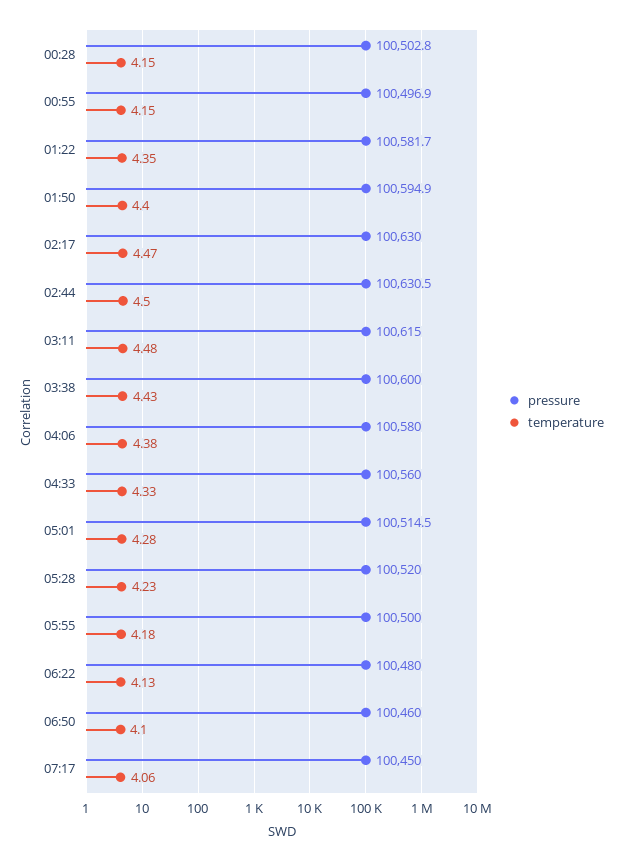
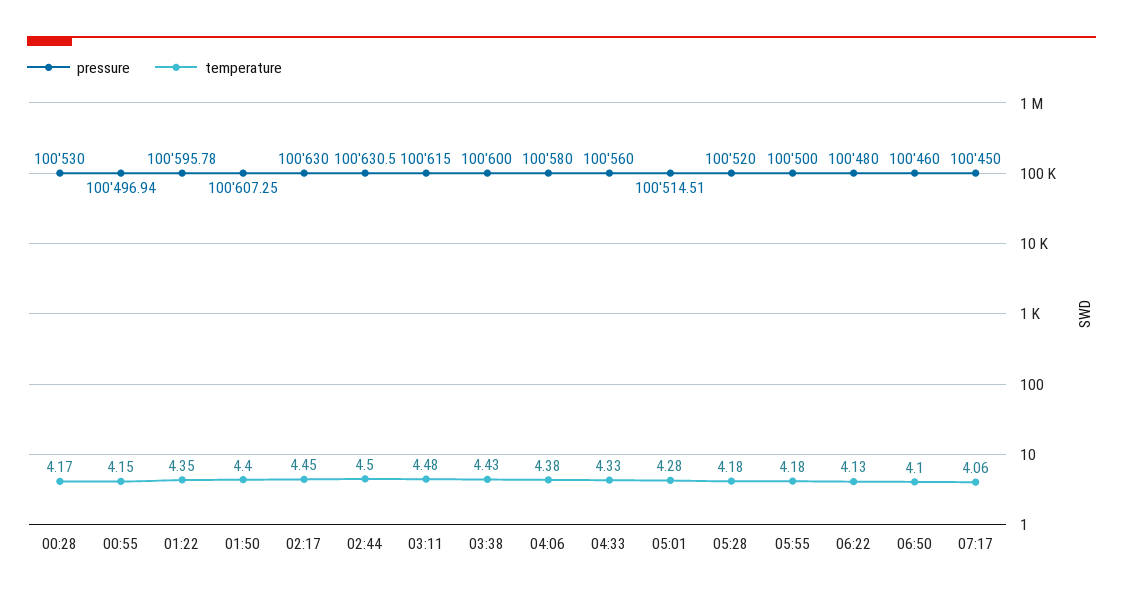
  {
    "pressure": {
-     "00:28": 100502.8,
+     "00:28": 100530,
      "00:55": 100496.94,
-     "01:22": 100581.7,
+     "01:22": 100595.78,
-     "01:50": 100594.9,
+     "01:50": 100607.25,
      "02:17": 100630,
      "02:44": 100630.5,
      "03:11": 100615,
      "03:38": 100600,
      "04:06": 100580,
      "04:33": 100560,
      "05:01": 100514.51,
      "05:28": 100520,
      "05:55": 100500,
      "06:22": 100480,
      "06:50": 100460,
      "07:17": 100450
    },
    "temperature": {
-     "00:28": 4.15,
+     "00:28": 4.17,
      "00:55": 4.15,
      "01:22": 4.35,
      "01:50": 4.4,
-     "02:17": 4.47,
+     "02:17": 4.45,
      "02:44": 4.5,
      "03:11": 4.48,
      "03:38": 4.43,
      "04:06": 4.38,
      "04:33": 4.33,
      "05:01": 4.28,
-     "05:28": 4.23,
+     "05:28": 4.18,
      "05:55": 4.18,
      "06:22": 4.13,
      "06:50": 4.1,
      "07:17": 4.06
    }
  }

